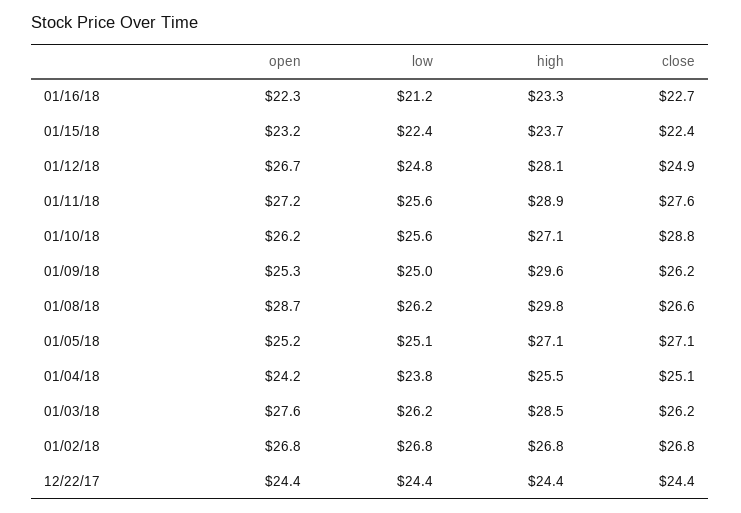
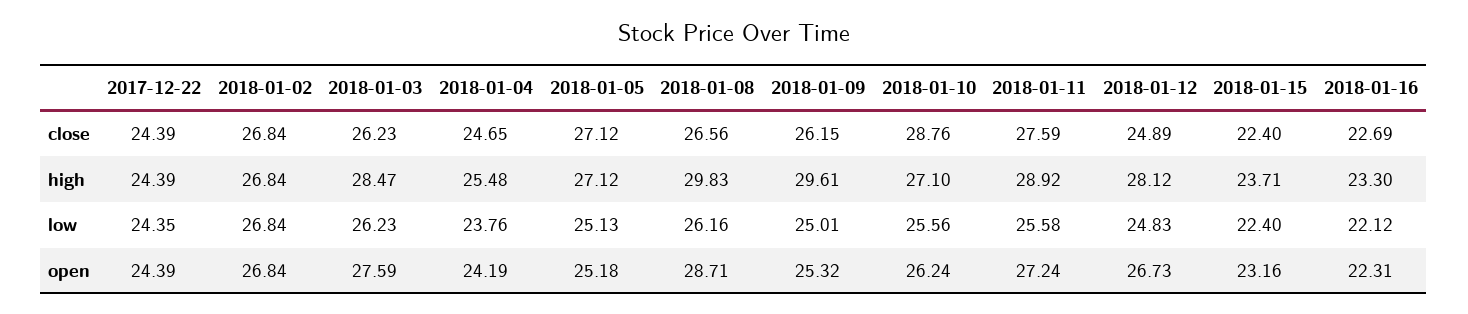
  {
    "open": {
      "01/16/18": 22.31,
      "01/15/18": 23.16,
      "01/12/18": 26.73,
      "01/11/18": 27.24,
      "01/10/18": 26.24,
      "01/09/18": 25.32,
      "01/08/18": 28.71,
      "01/05/18": 25.18,
      "01/04/18": 24.19,
      "01/03/18": 27.59,
      "01/02/18": 26.84,
      "12/22/17": 24.39
    },
    "low": {
-     "01/16/18": 21.2,
+     "01/16/18": 22.12,
      "01/15/18": 22.4,
      "01/12/18": 24.83,
      "01/11/18": 25.58,
      "01/10/18": 25.56,
      "01/09/18": 25.01,
      "01/08/18": 26.16,
      "01/05/18": 25.13,
      "01/04/18": 23.76,
      "01/03/18": 26.23,
      "01/02/18": 26.84,
      "12/22/17": 24.35
    },
    "high": {
      "01/16/18": 23.3,
      "01/15/18": 23.71,
      "01/12/18": 28.12,
      "01/11/18": 28.92,
      "01/10/18": 27.1,
      "01/09/18": 29.61,
      "01/08/18": 29.83,
      "01/05/18": 27.12,
      "01/04/18": 25.48,
      "01/03/18": 28.47,
      "01/02/18": 26.84,
      "12/22/17": 24.39
    },
    "close": {
      "01/16/18": 22.69,
      "01/15/18": 22.4,
      "01/12/18": 24.89,
      "01/11/18": 27.59,
      "01/10/18": 28.76,
      "01/09/18": 26.15,
      "01/08/18": 26.56,
      "01/05/18": 27.12,
-     "01/04/18": 25.1,
+     "01/04/18": 24.65,
      "01/03/18": 26.23,
      "01/02/18": 26.84,
      "12/22/17": 24.39
    }
  }

